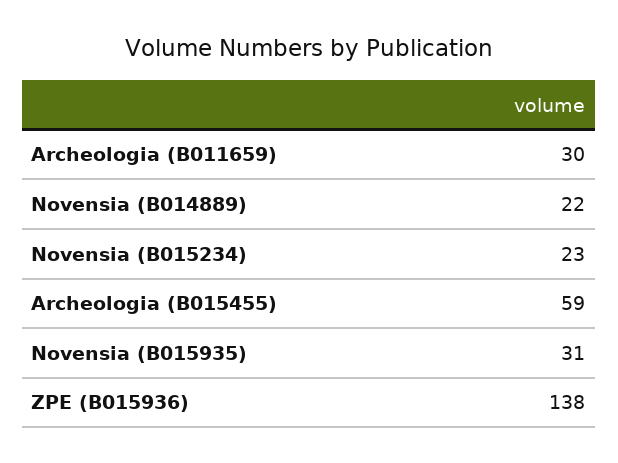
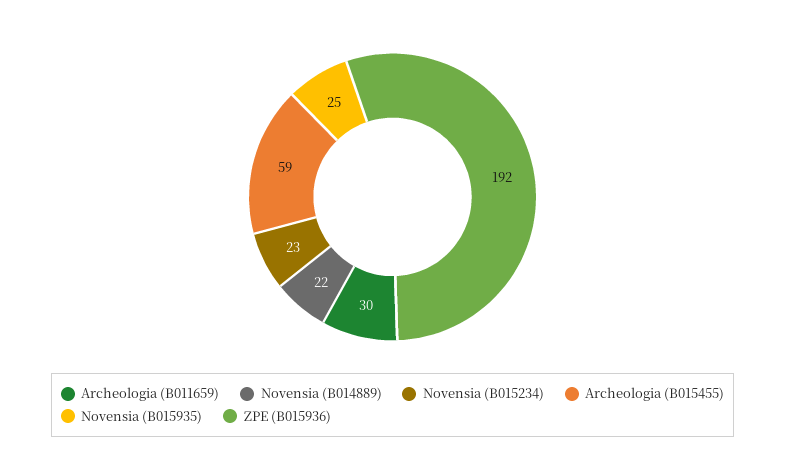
  {
    "Archeologia (B011659)": 30,
    "Novensia (B014889)": 22,
    "Novensia (B015234)": 23,
    "Archeologia (B015455)": 59,
-   "Novensia (B015935)": 31,
+   "Novensia (B015935)": 25,
-   "ZPE (B015936)": 138
+   "ZPE (B015936)": 192
  }

